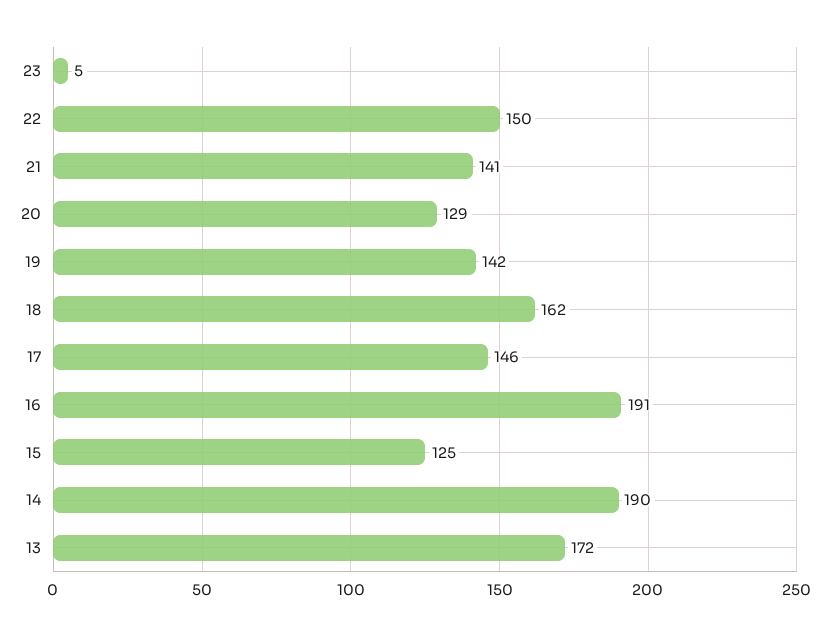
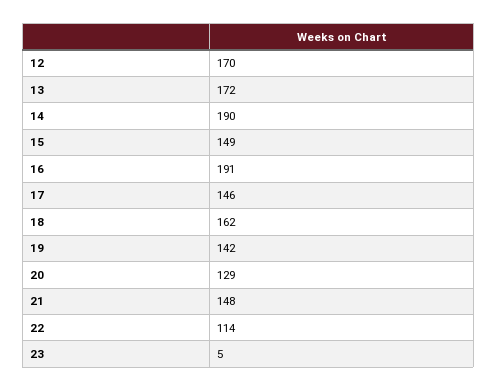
  {
    "23": 5,
-   "22": 150,
+   "22": 114,
-   "21": 141,
+   "21": 148,
    "20": 129,
    "19": 142,
    "18": 162,
    "17": 146,
    "16": 191,
-   "15": 125,
+   "15": 149,
    "14": 190,
-   "13": 172
+   "13": 172,
+   "12": 170
  }

